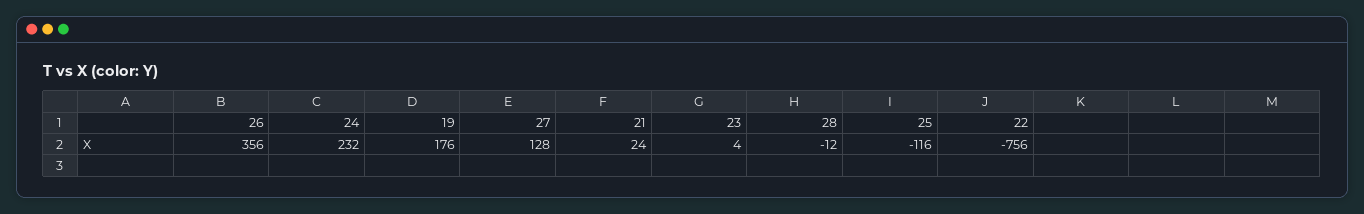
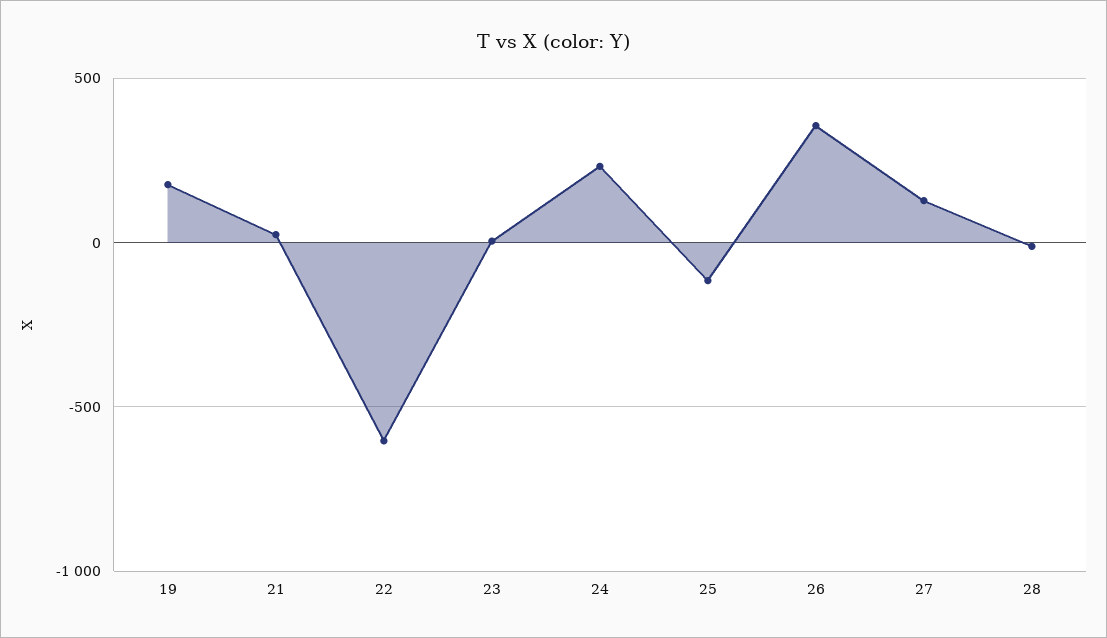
  {
    "26": 356,
    "24": 232,
    "19": 176,
    "27": 128,
    "21": 24,
    "23": 4,
    "28": -12,
    "25": -116,
-   "22": -756
+   "22": -600
  }

